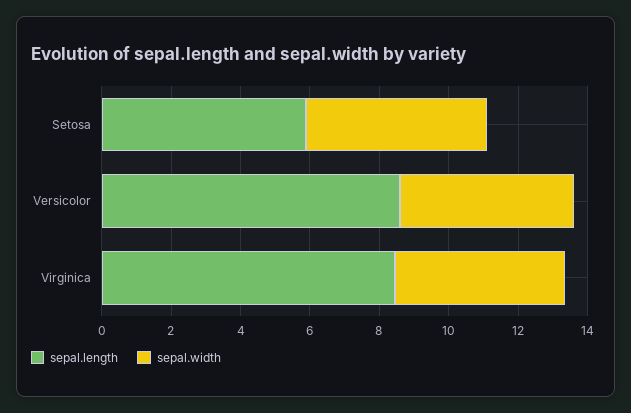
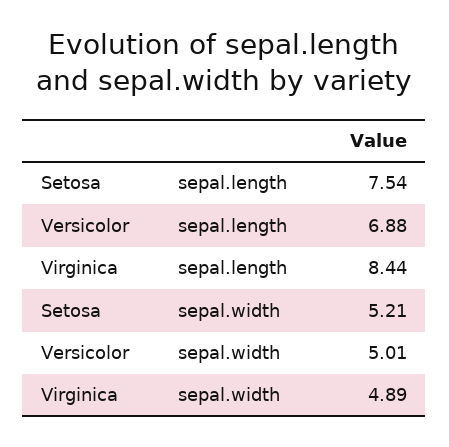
  {
    "sepal.length": {
-     "Setosa": 6,
+     "Setosa": 7.54,
-     "Versicolor": 8.5,
+     "Versicolor": 6.88,
      "Virginica": 8.44
    },
    "sepal.width": {
      "Setosa": 5.21,
      "Versicolor": 5.01,
      "Virginica": 4.89
    }
  }

